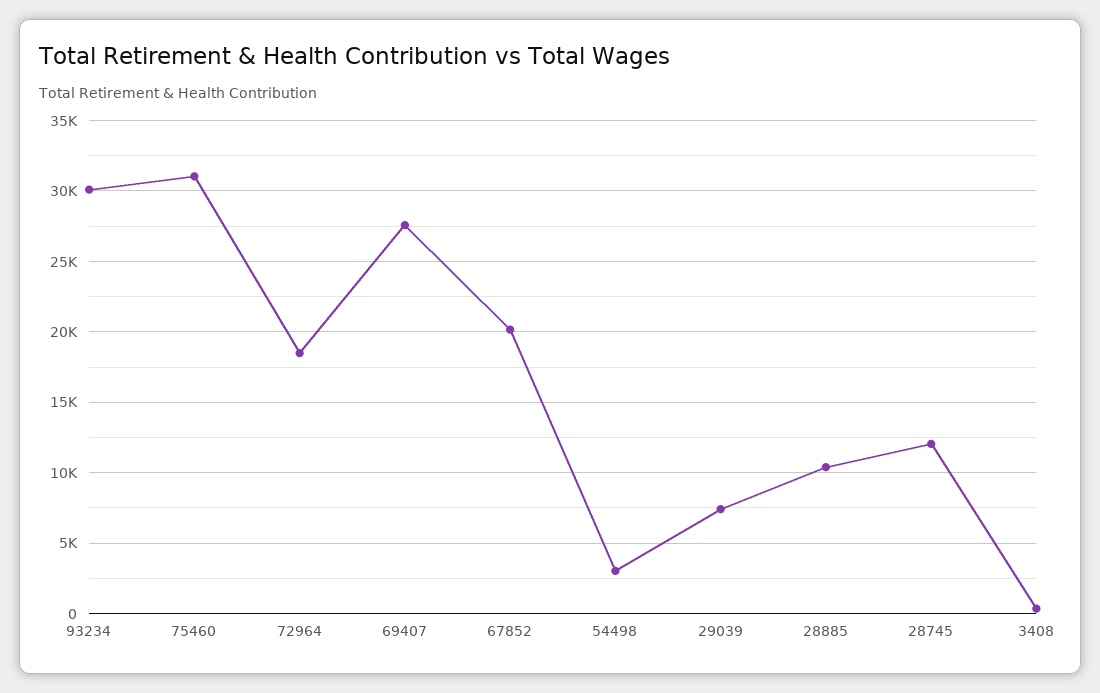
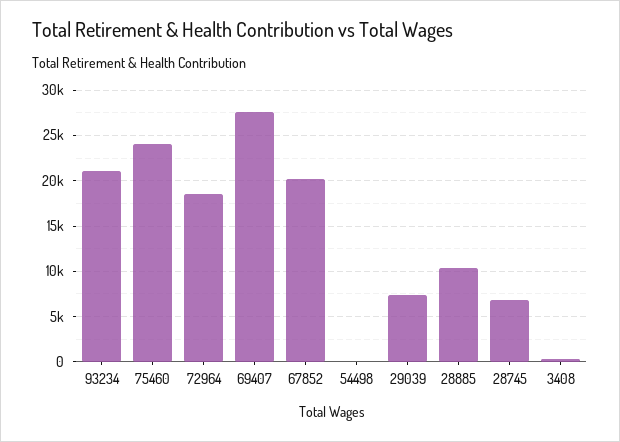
  {
-   "93234": 30000,
+   "93234": 21000,
-   "75460": 31000,
+   "75460": 24000,
    "72964": 18500,
    "69407": 27500,
    "67852": 20000,
-   "54498": 3000,
+   "54498": 0,
    "29039": 7500,
    "28885": 10500,
-   "28745": 12000,
+   "28745": 7000,
    "3408": 500
  }

